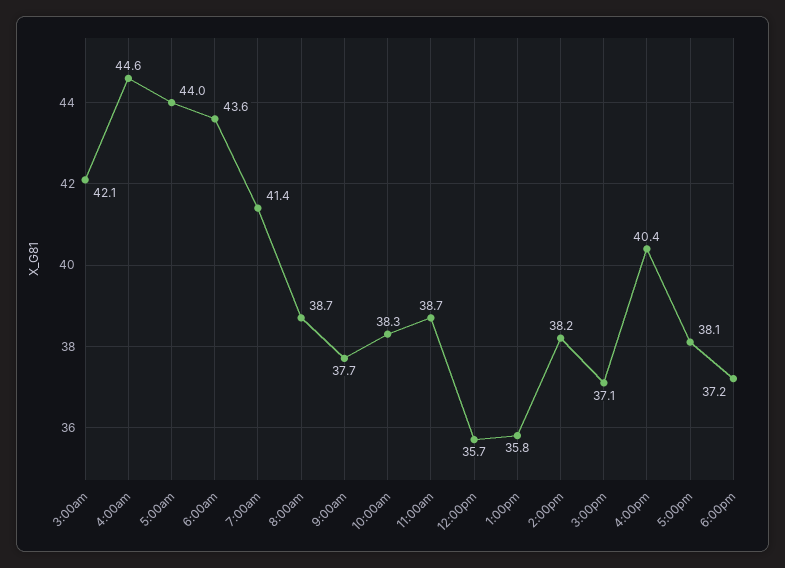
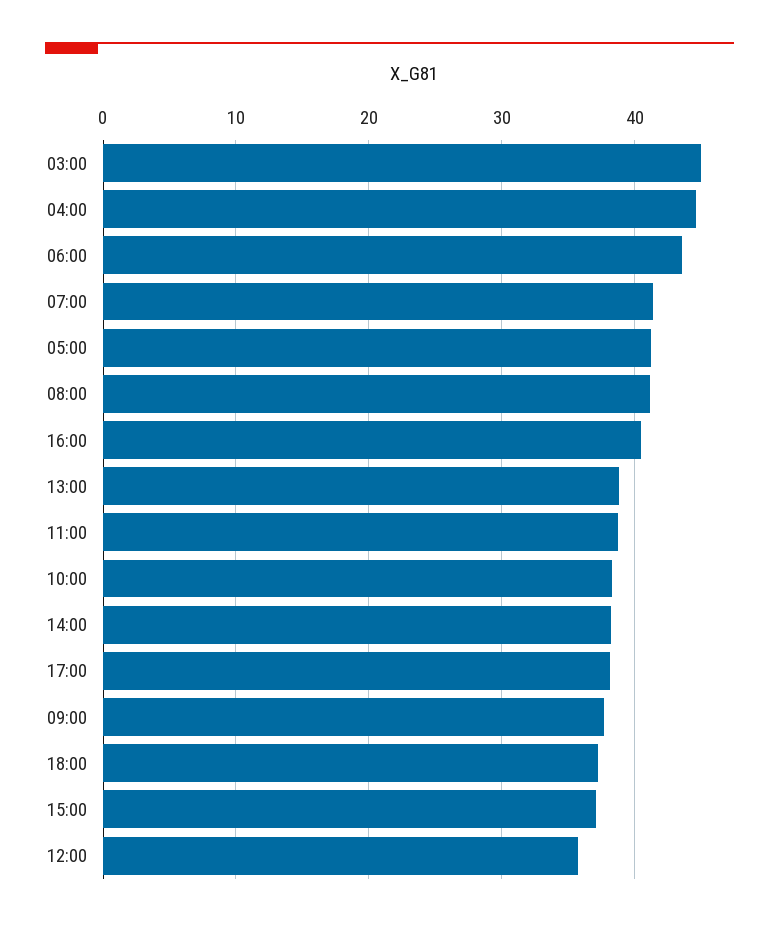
  {
-   "3:00am": 42.1,
+   "3:00am": 45,
    "4:00am": 44.6,
-   "5:00am": 44,
+   "5:00am": 41,
    "6:00am": 43.6,
    "7:00am": 41.4,
-   "8:00am": 38.7,
+   "8:00am": 41,
    "9:00am": 37.7,
    "10:00am": 38.3,
    "11:00am": 38.7,
    "12:00pm": 35.7,
-   "1:00pm": 35.8,
+   "1:00pm": 39,
    "2:00pm": 38.2,
    "3:00pm": 37.1,
    "4:00pm": 40.4,
    "5:00pm": 38.1,
    "6:00pm": 37.2
  }

